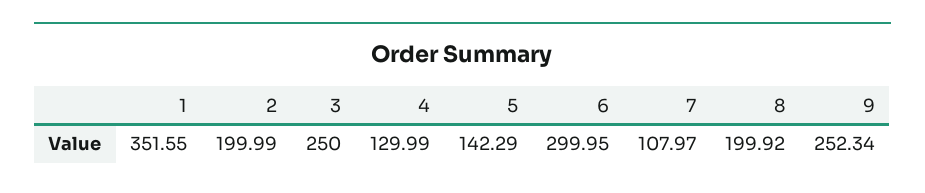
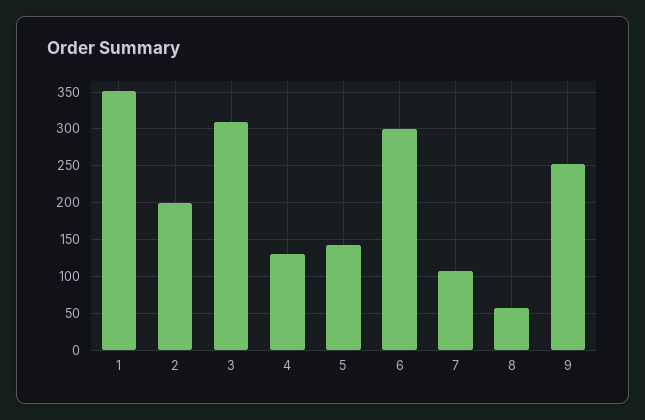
  {
    "1": 351.55,
    "2": 199.99,
-   "3": 250,
+   "3": 310,
    "4": 129.99,
    "5": 142.29,
    "6": 299.95,
    "7": 107.97,
-   "8": 199.92,
+   "8": 60,
    "9": 252.34
  }

